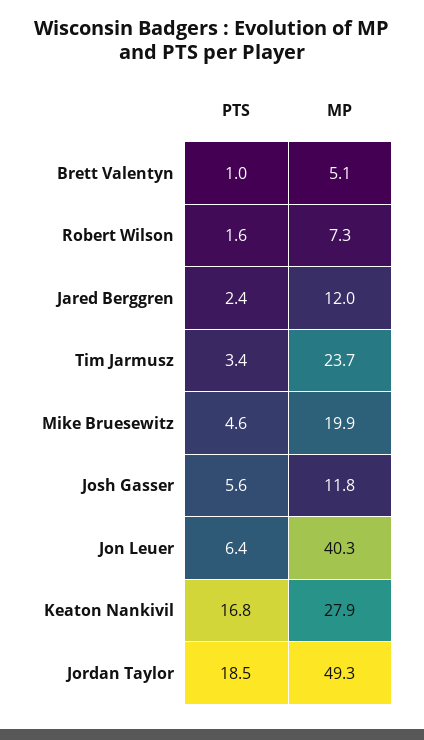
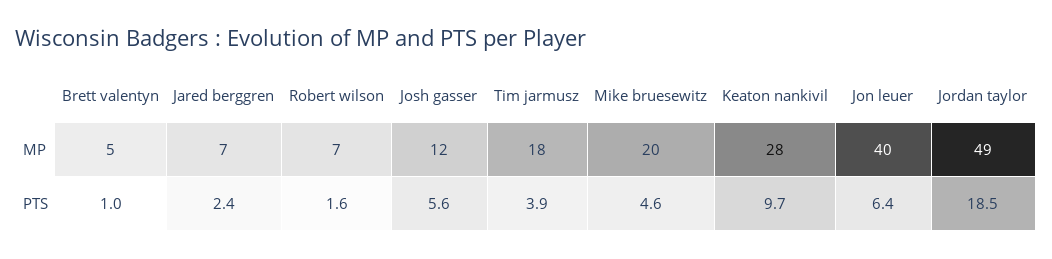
  {
    "PTS": {
      "Brett Valentyn": 1,
      "Robert Wilson": 1.6,
      "Jared Berggren": 2.4,
-     "Tim Jarmusz": 3.4,
+     "Tim Jarmusz": 3.9,
      "Mike Bruesewitz": 4.6,
      "Josh Gasser": 5.6,
      "Jon Leuer": 6.4,
-     "Keaton Nankivil": 16.8,
+     "Keaton Nankivil": 9.7,
      "Jordan Taylor": 18.5
    },
    "MP": {
      "Brett Valentyn": 5.1,
      "Robert Wilson": 7.3,
-     "Jared Berggren": 12,
+     "Jared Berggren": 7,
-     "Tim Jarmusz": 23.7,
+     "Tim Jarmusz": 18,
      "Mike Bruesewitz": 19.9,
      "Josh Gasser": 11.8,
      "Jon Leuer": 40.3,
      "Keaton Nankivil": 27.9,
      "Jordan Taylor": 49.3
    }
  }

